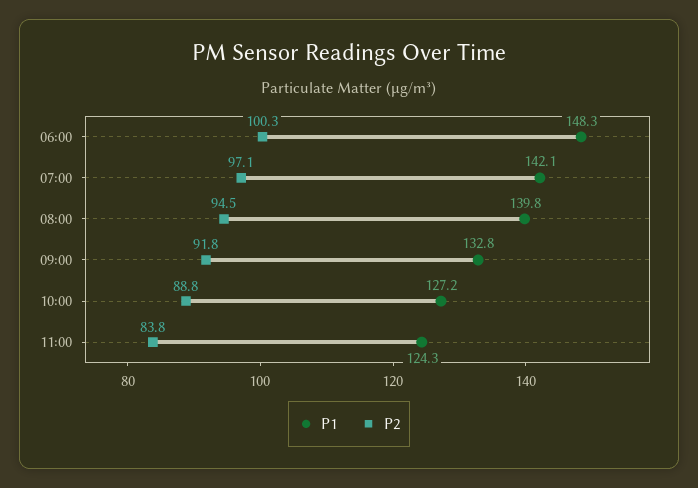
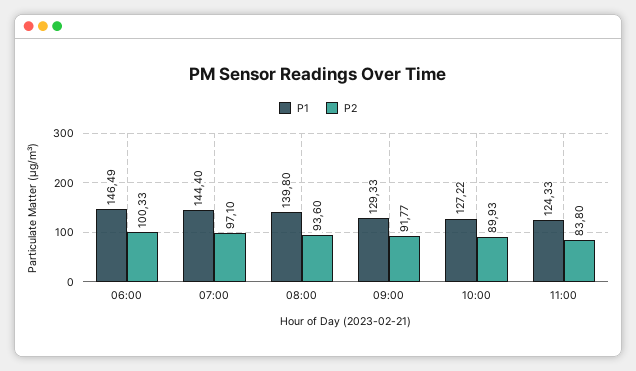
  {
    "P1": {
-     "06:00": 148.3,
+     "06:00": 146.49,
-     "07:00": 142.1,
+     "07:00": 144.4,
      "08:00": 139.8,
-     "09:00": 132.8,
+     "09:00": 129.33,
      "10:00": 127.22,
      "11:00": 124.33
    },
    "P2": {
      "06:00": 100.33,
      "07:00": 97.1,
-     "08:00": 94.5,
+     "08:00": 93.6,
      "09:00": 91.77,
-     "10:00": 88.8,
+     "10:00": 89.93,
      "11:00": 83.8
    }
  }

